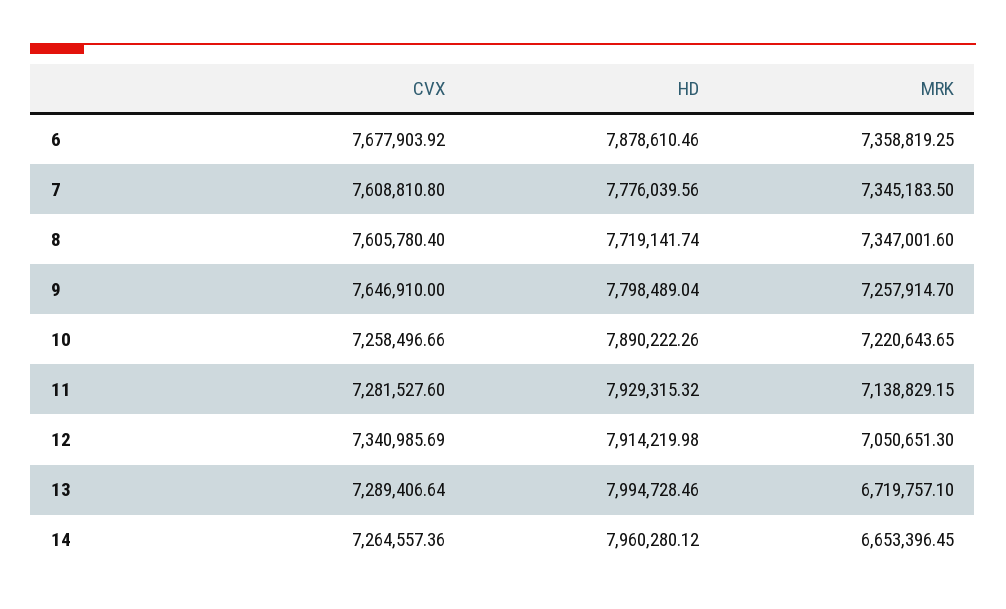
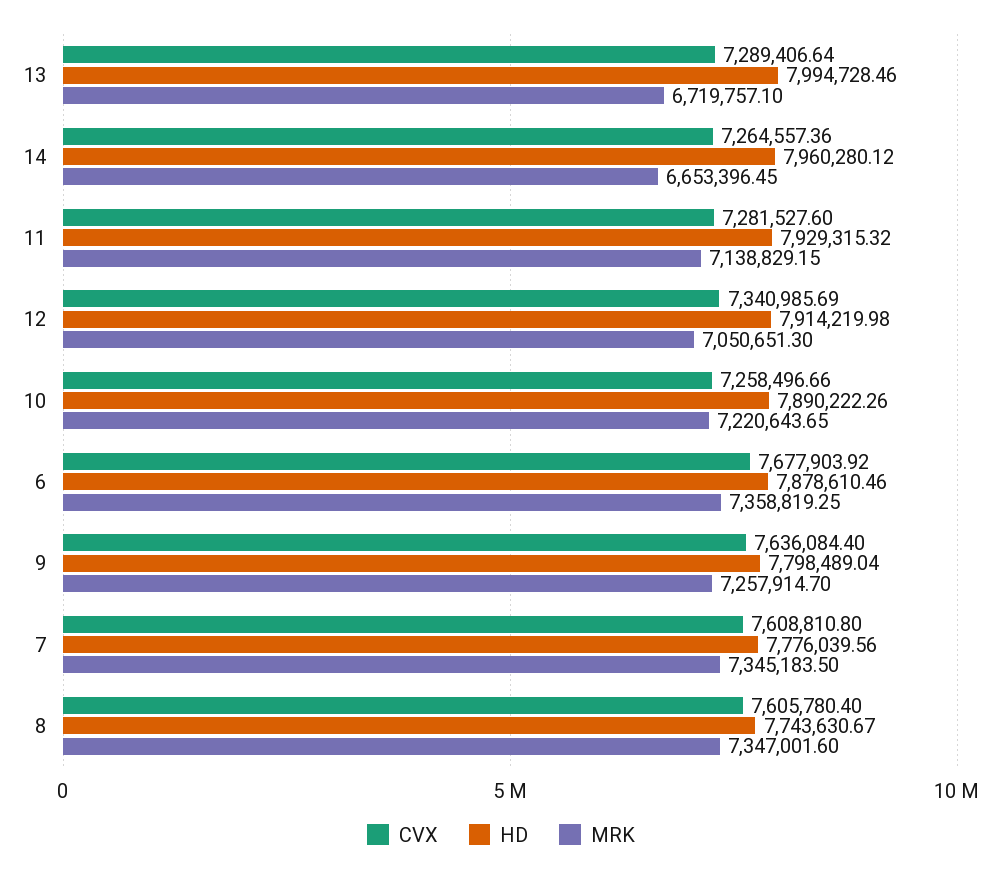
  {
    "CVX": {
      "6": 7677903.92,
      "7": 7608810.8,
      "8": 7605780.4,
-     "9": 7646910,
+     "9": 7636084.4,
      "10": 7258496.66,
      "11": 7281527.6,
      "12": 7340985.69,
      "13": 7289406.64,
      "14": 7264557.36
    },
    "HD": {
      "6": 7878610.46,
      "7": 7776039.56,
-     "8": 7719141.74,
+     "8": 7743630.67,
      "9": 7798489.04,
      "10": 7890222.26,
      "11": 7929315.32,
      "12": 7914219.98,
      "13": 7994728.46,
      "14": 7960280.12
    },
    "MRK": {
      "6": 7358819.25,
      "7": 7345183.5,
      "8": 7347001.6,
      "9": 7257914.7,
      "10": 7220643.65,
      "11": 7138829.15,
      "12": 7050651.3,
      "13": 6719757.1,
      "14": 6653396.45
    }
  }

